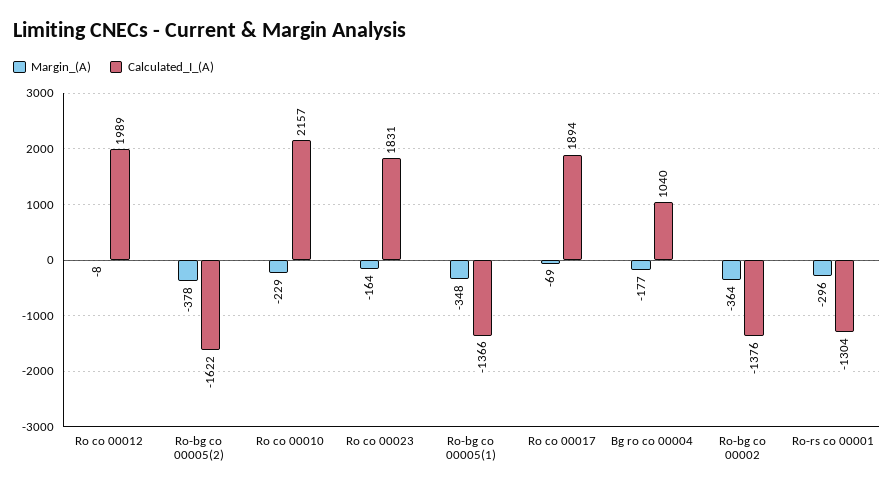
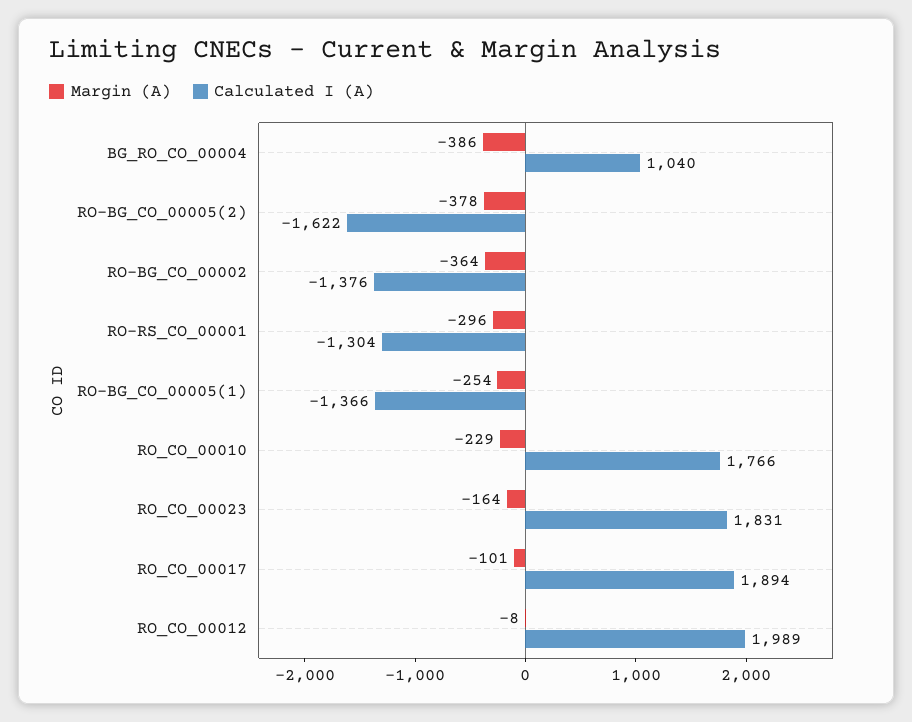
  {
    "Margin_(A)": {
      "Ro co 00012": -8,
      "Ro-bg co 00005(2)": -378,
      "Ro co 00010": -229,
      "Ro co 00023": -164,
-     "Ro-bg co 00005(1)": -348,
+     "Ro-bg co 00005(1)": -254,
-     "Ro co 00017": -69,
+     "Ro co 00017": -101,
-     "Bg ro co 00004": -177,
+     "Bg ro co 00004": -386,
      "Ro-bg co 00002": -364,
      "Ro-rs co 00001": -296
    },
    "Calculated_I_(A)": {
      "Ro co 00012": 1989,
      "Ro-bg co 00005(2)": -1622,
-     "Ro co 00010": 2157,
+     "Ro co 00010": 1766,
      "Ro co 00023": 1831,
      "Ro-bg co 00005(1)": -1366,
      "Ro co 00017": 1894,
      "Bg ro co 00004": 1040,
      "Ro-bg co 00002": -1376,
      "Ro-rs co 00001": -1304
    }
  }

